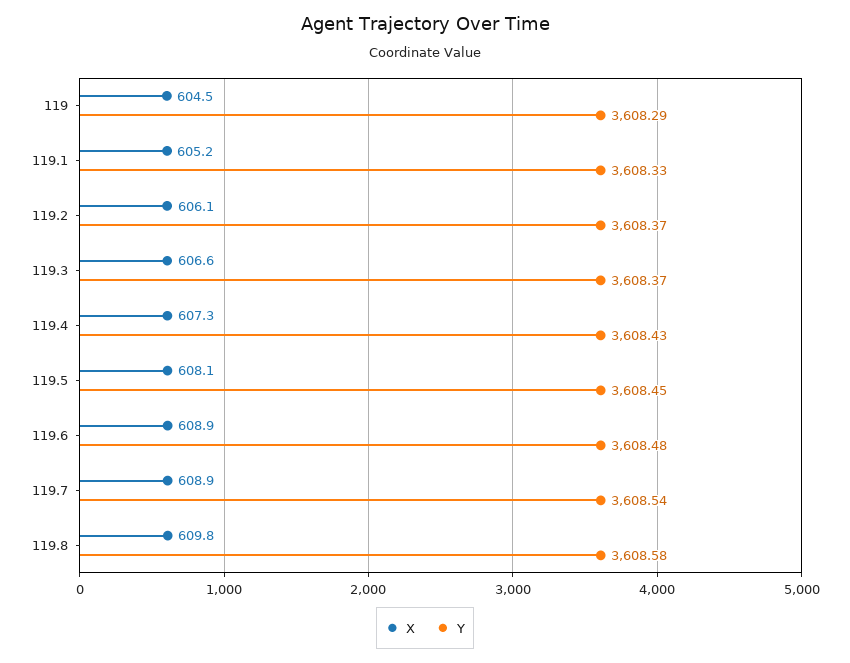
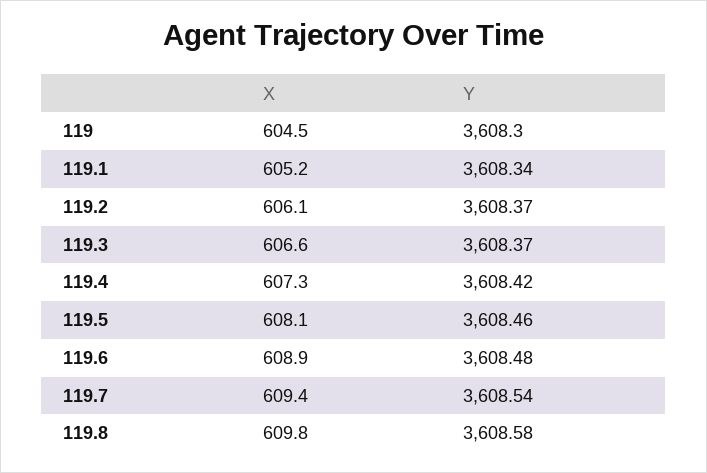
  {
    "X": {
      "119": 604.5,
      "119.1": 605.2,
      "119.2": 606.1,
      "119.3": 606.6,
      "119.4": 607.3,
      "119.5": 608.1,
      "119.6": 608.9,
-     "119.7": 608.9,
+     "119.7": 609.4,
      "119.8": 609.8
    },
    "Y": {
-     "119": 3608.29,
+     "119": 3608.3,
-     "119.1": 3608.33,
+     "119.1": 3608.34,
      "119.2": 3608.37,
      "119.3": 3608.37,
-     "119.4": 3608.43,
+     "119.4": 3608.42,
-     "119.5": 3608.45,
+     "119.5": 3608.46,
      "119.6": 3608.48,
      "119.7": 3608.54,
      "119.8": 3608.58
    }
  }

